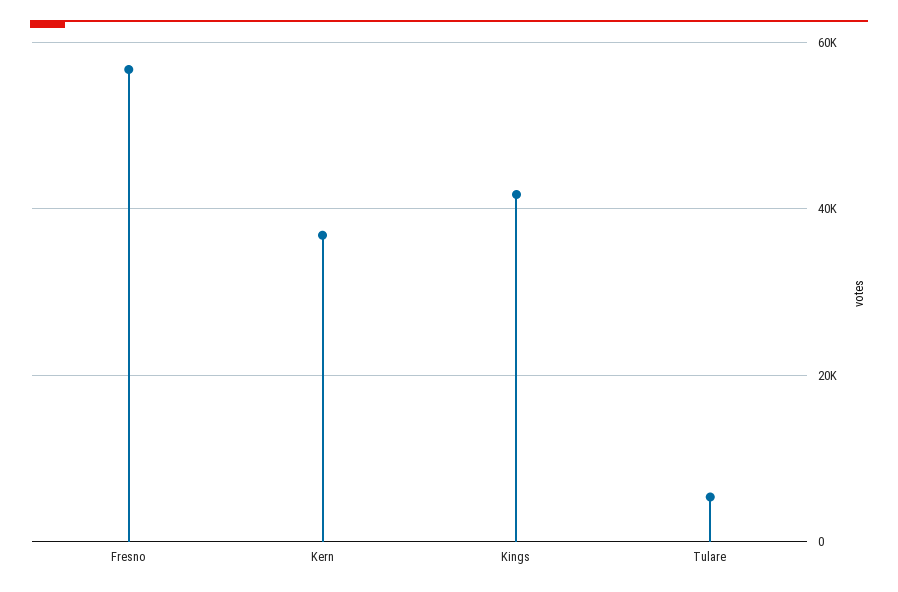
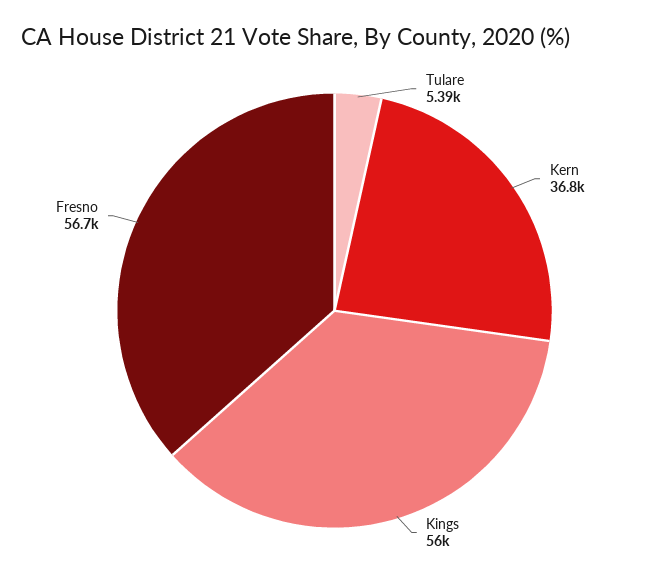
  {
    "Fresno": 56700,
    "Kern": 36800,
-   "Kings": 42000,
+   "Kings": 56000,
    "Tulare": 5390
  }

